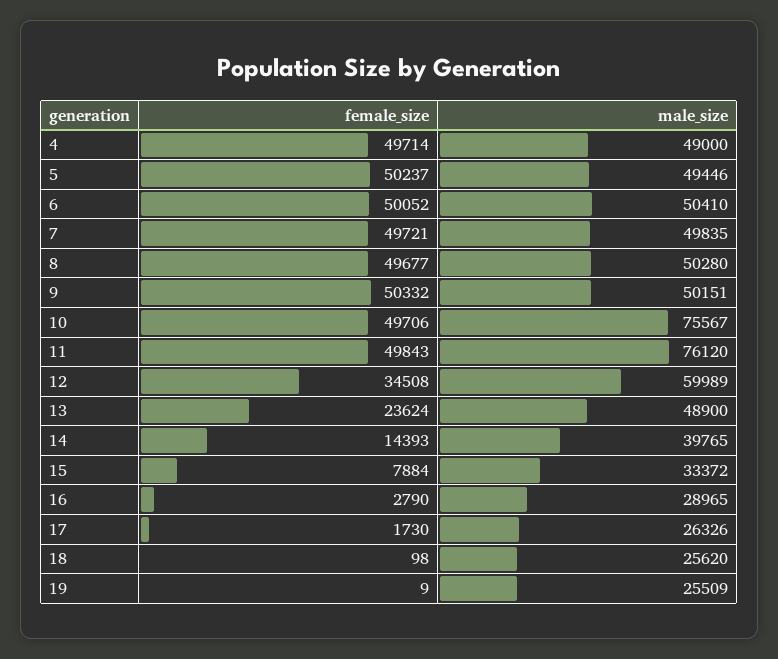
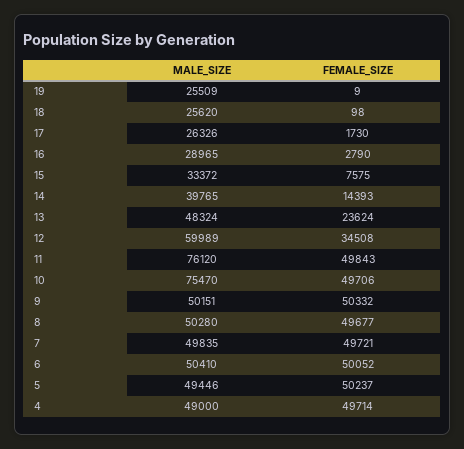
  {
    "female_size": {
      "4": 49714,
      "5": 50237,
      "6": 50052,
      "7": 49721,
      "8": 49677,
      "9": 50332,
      "10": 49706,
      "11": 49843,
      "12": 34508,
      "13": 23624,
      "14": 14393,
-     "15": 7884,
+     "15": 7575,
      "16": 2790,
      "17": 1730,
      "18": 98,
      "19": 9
    },
    "male_size": {
      "4": 49000,
      "5": 49446,
      "6": 50410,
      "7": 49835,
      "8": 50280,
      "9": 50151,
-     "10": 75567,
+     "10": 75470,
      "11": 76120,
      "12": 59989,
-     "13": 48900,
+     "13": 48324,
      "14": 39765,
      "15": 33372,
      "16": 28965,
      "17": 26326,
      "18": 25620,
      "19": 25509
    }
  }

